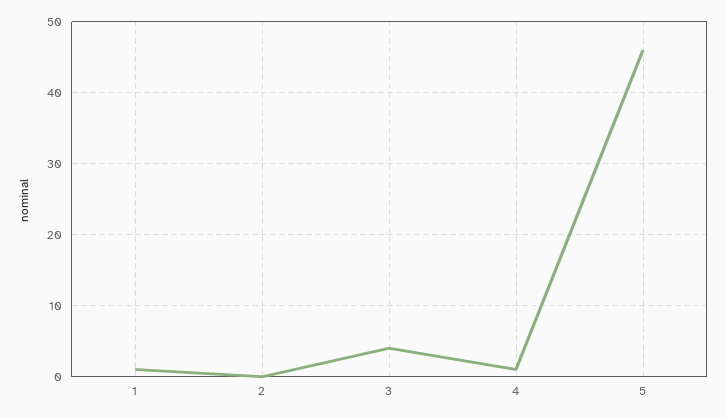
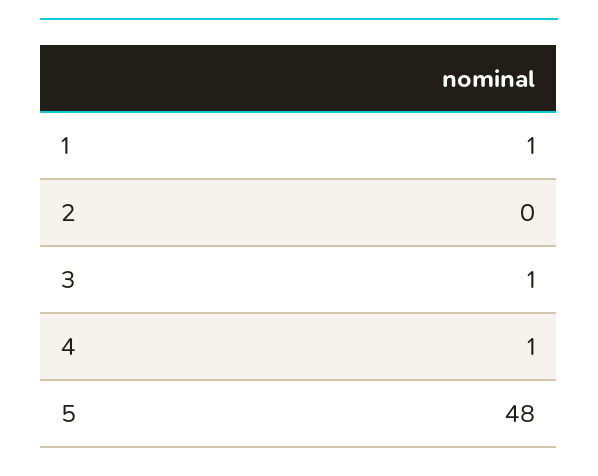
  {
    "1": 1,
    "2": 0,
-   "3": 4,
+   "3": 1,
    "4": 1,
-   "5": 46
+   "5": 48
  }

